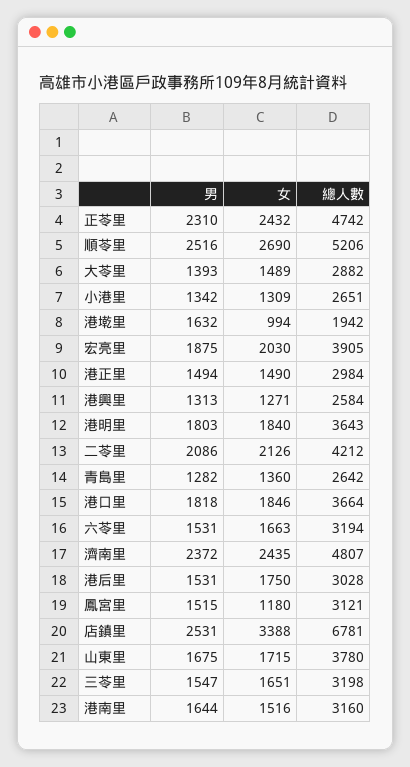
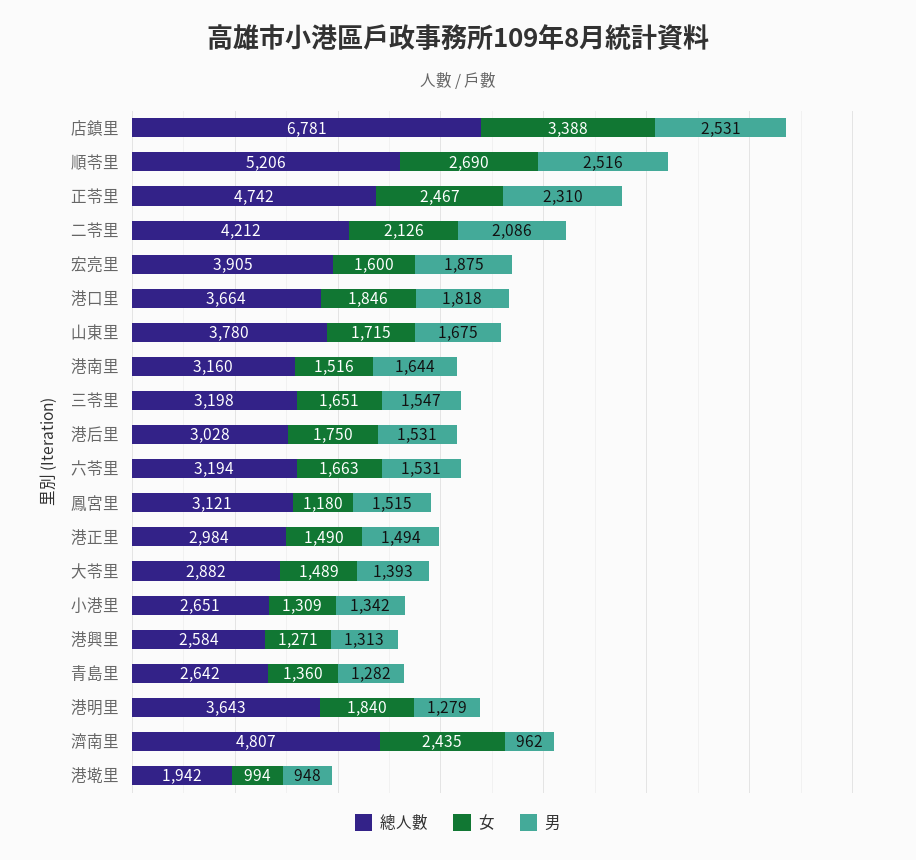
  {
    "男": {
      "正苓里": 2310,
      "順苓里": 2516,
      "大苓里": 1393,
      "小港里": 1342,
-     "港墘里": 1632,
+     "港墘里": 948,
      "宏亮里": 1875,
      "港正里": 1494,
      "港興里": 1313,
-     "港明里": 1803,
+     "港明里": 1279,
      "二苓里": 2086,
      "青島里": 1282,
      "港口里": 1818,
      "六苓里": 1531,
-     "濟南里": 2372,
+     "濟南里": 962,
      "港后里": 1531,
      "鳳宮里": 1515,
      "店鎮里": 2531,
      "山東里": 1675,
      "三苓里": 1547,
      "港南里": 1644
    },
    "女": {
-     "正苓里": 2432,
+     "正苓里": 2467,
      "順苓里": 2690,
      "大苓里": 1489,
      "小港里": 1309,
      "港墘里": 994,
-     "宏亮里": 2030,
+     "宏亮里": 1600,
      "港正里": 1490,
      "港興里": 1271,
      "港明里": 1840,
      "二苓里": 2126,
      "青島里": 1360,
      "港口里": 1846,
      "六苓里": 1663,
      "濟南里": 2435,
      "港后里": 1750,
      "鳳宮里": 1180,
      "店鎮里": 3388,
      "山東里": 1715,
      "三苓里": 1651,
      "港南里": 1516
    },
    "總人數": {
      "正苓里": 4742,
      "順苓里": 5206,
      "大苓里": 2882,
      "小港里": 2651,
      "港墘里": 1942,
      "宏亮里": 3905,
      "港正里": 2984,
      "港興里": 2584,
      "港明里": 3643,
      "二苓里": 4212,
      "青島里": 2642,
      "港口里": 3664,
      "六苓里": 3194,
      "濟南里": 4807,
      "港后里": 3028,
      "鳳宮里": 3121,
      "店鎮里": 6781,
      "山東里": 3780,
      "三苓里": 3198,
      "港南里": 3160
    }
  }

